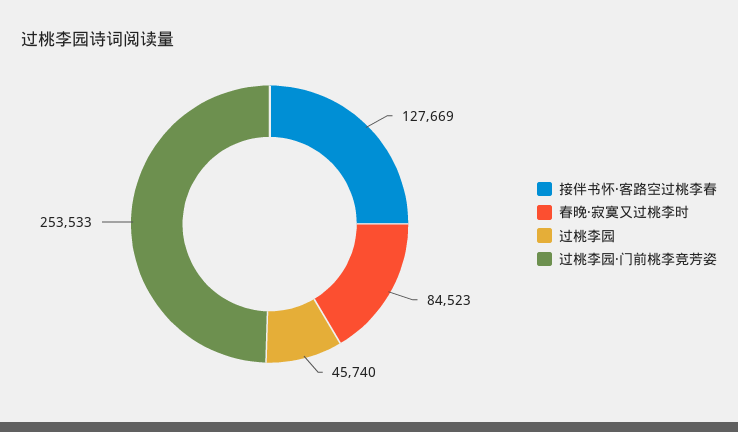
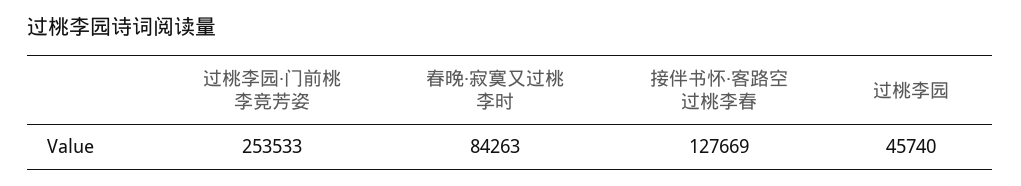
  {
    "接伴书怀·客路空过桃李春": 127669,
-   "春晚·寂寞又过桃李时": 84523,
+   "春晚·寂寞又过桃李时": 84263,
    "过桃李园": 45740,
    "过桃李园·门前桃李竞芳姿": 253533
  }

